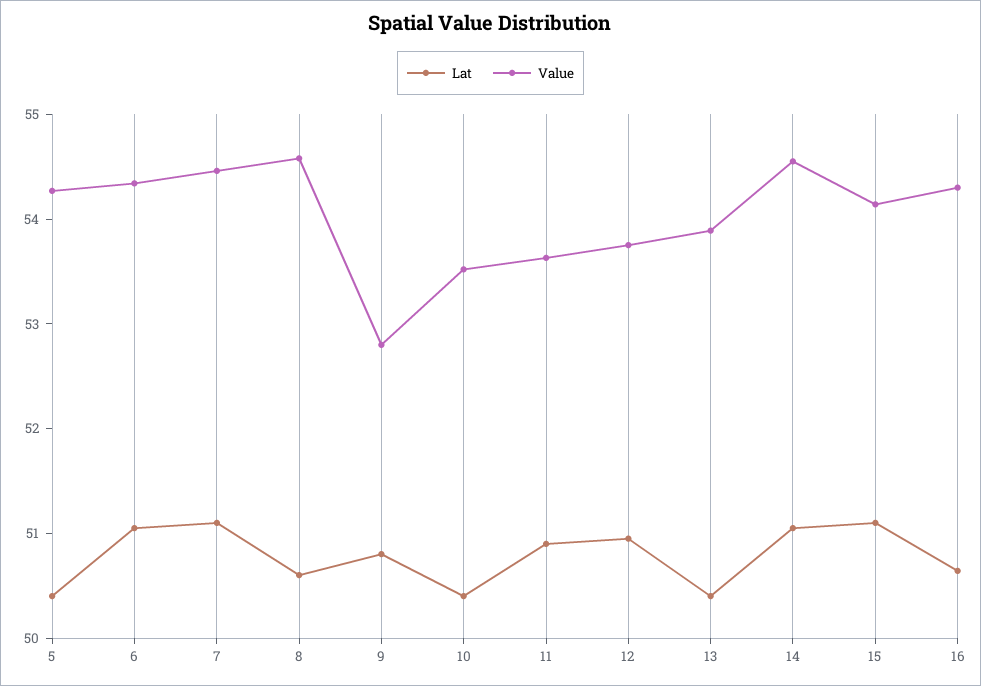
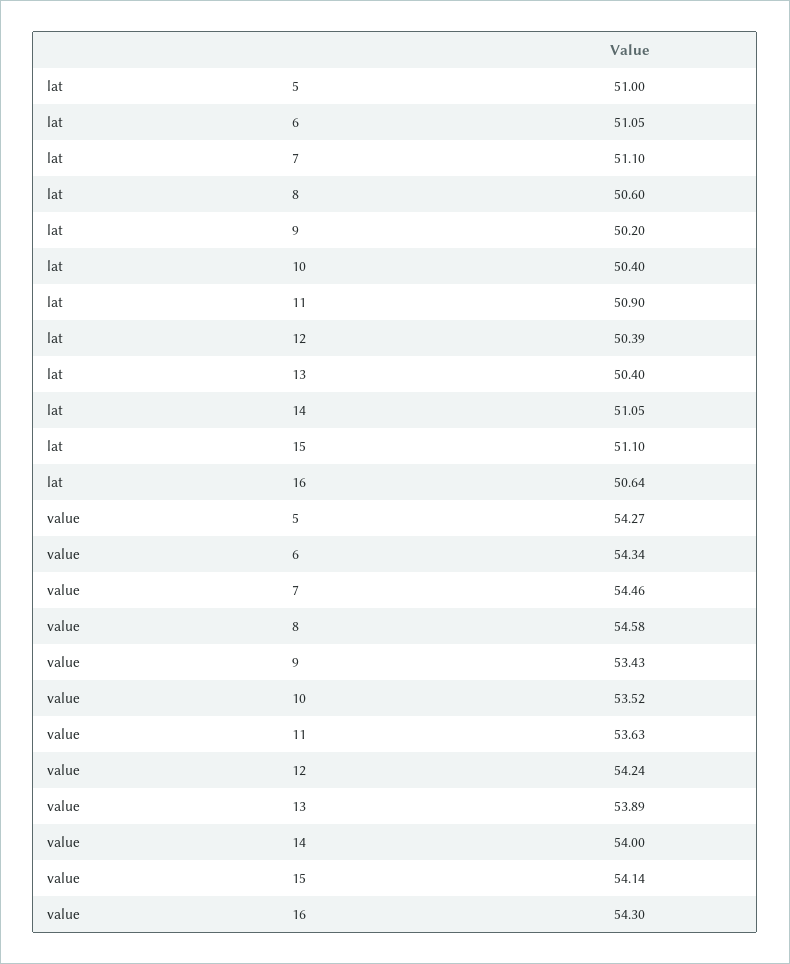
  {
    "Lat": {
-     "5": 50.4,
+     "5": 51,
      "6": 51.05,
      "7": 51.1,
      "8": 50.6,
-     "9": 50.8,
+     "9": 50.2,
      "10": 50.4,
      "11": 50.9,
-     "12": 51,
+     "12": 50.39,
      "13": 50.4,
      "14": 51.05,
      "15": 51.1,
      "16": 50.64
    },
    "Value": {
      "5": 54.27,
      "6": 54.34,
      "7": 54.46,
      "8": 54.58,
-     "9": 52.8,
+     "9": 53.43,
      "10": 53.52,
      "11": 53.63,
-     "12": 53.8,
+     "12": 54.24,
      "13": 53.89,
-     "14": 54.6,
+     "14": 54,
      "15": 54.14,
      "16": 54.3
    }
  }

